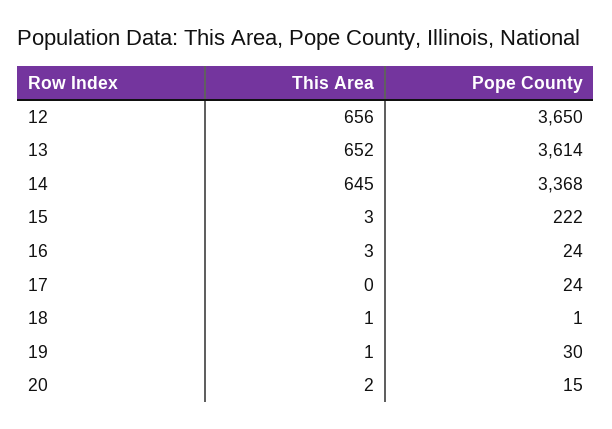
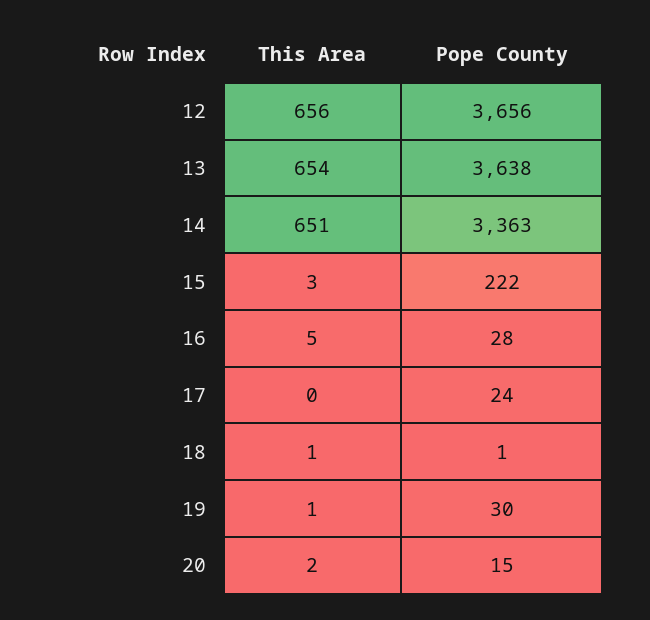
  {
    "This Area": {
      "12": 656,
-     "13": 652,
+     "13": 654,
-     "14": 645,
+     "14": 651,
      "15": 3,
-     "16": 3,
+     "16": 5,
      "17": 0,
      "18": 1,
      "19": 1,
      "20": 2
    },
    "Pope County": {
-     "12": 3650,
+     "12": 3656,
-     "13": 3614,
+     "13": 3638,
-     "14": 3368,
+     "14": 3363,
      "15": 222,
-     "16": 24,
+     "16": 28,
      "17": 24,
      "18": 1,
      "19": 30,
      "20": 15
    }
  }

